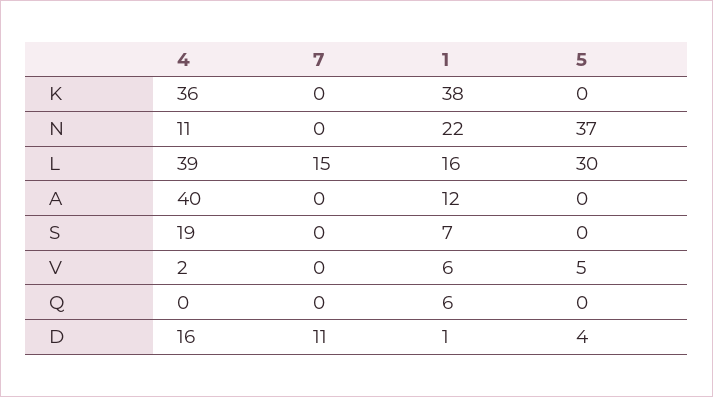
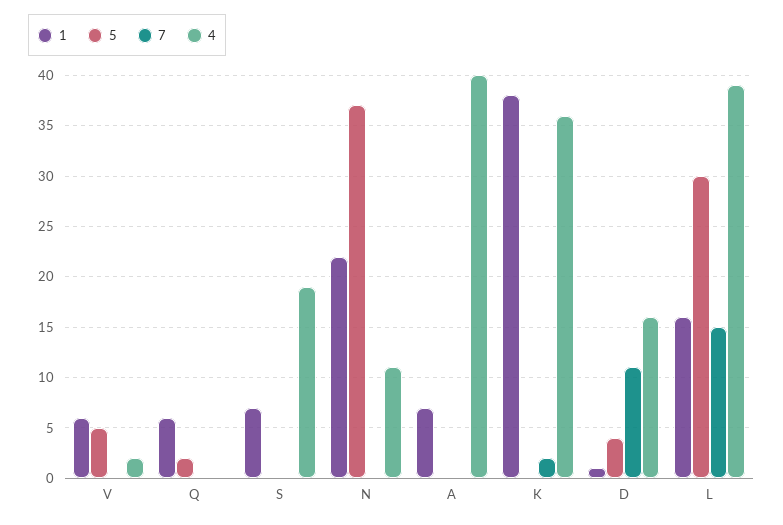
  {
    "4": {
      "K": 36,
      "N": 11,
      "L": 39,
      "A": 40,
      "S": 19,
      "V": 2,
      "Q": 0,
      "D": 16
    },
    "7": {
-     "K": 0,
+     "K": 2,
      "N": 0,
      "L": 15,
      "A": 0,
      "S": 0,
      "V": 0,
      "Q": 0,
      "D": 11
    },
    "1": {
      "K": 38,
      "N": 22,
      "L": 16,
-     "A": 12,
+     "A": 7,
      "S": 7,
      "V": 6,
      "Q": 6,
      "D": 1
    },
    "5": {
      "K": 0,
      "N": 37,
      "L": 30,
      "A": 0,
      "S": 0,
      "V": 5,
-     "Q": 0,
+     "Q": 2,
      "D": 4
    }
  }

